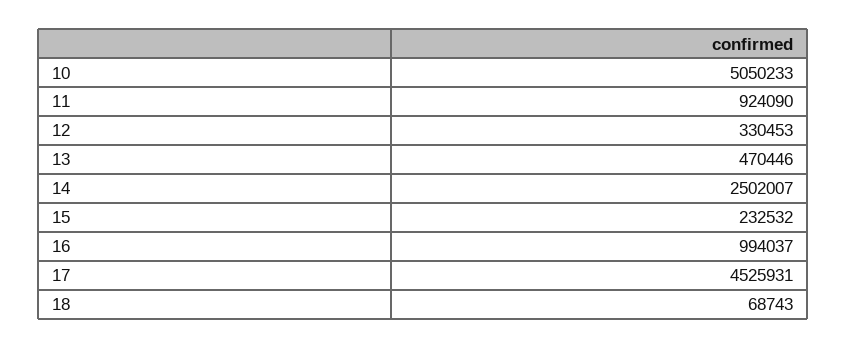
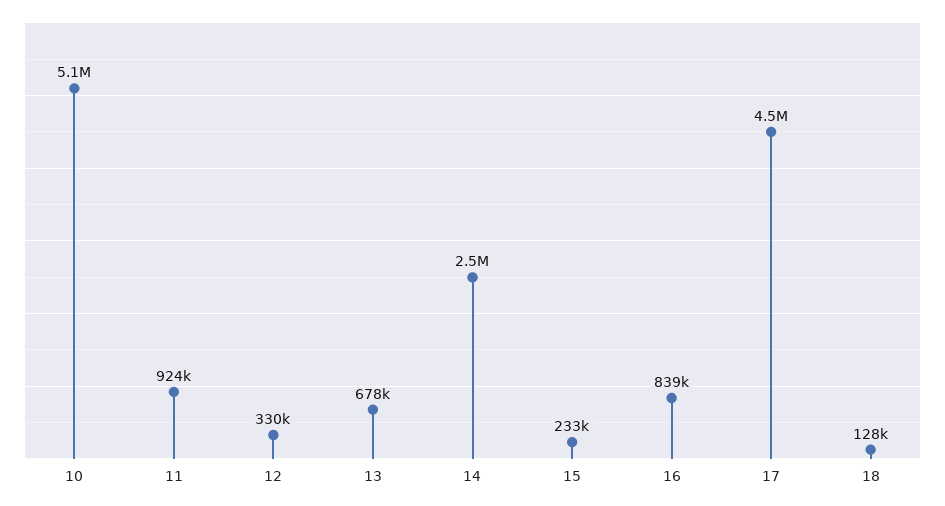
  {
    "10": 5050233,
    "11": 924090,
    "12": 330453,
-   "13": 470446,
+   "13": 678000,
    "14": 2502007,
    "15": 232532,
-   "16": 994037,
+   "16": 839000,
    "17": 4525931,
-   "18": 68743
+   "18": 128000
  }

